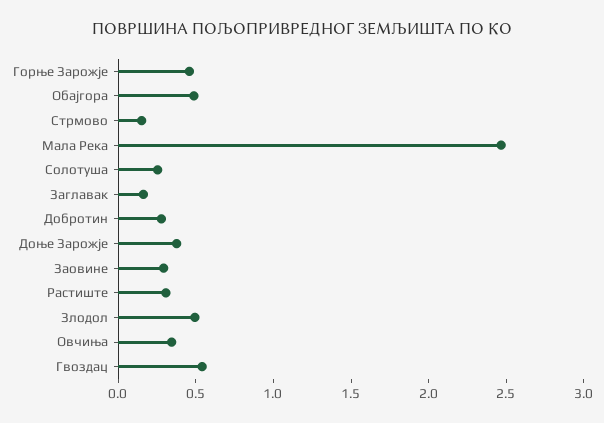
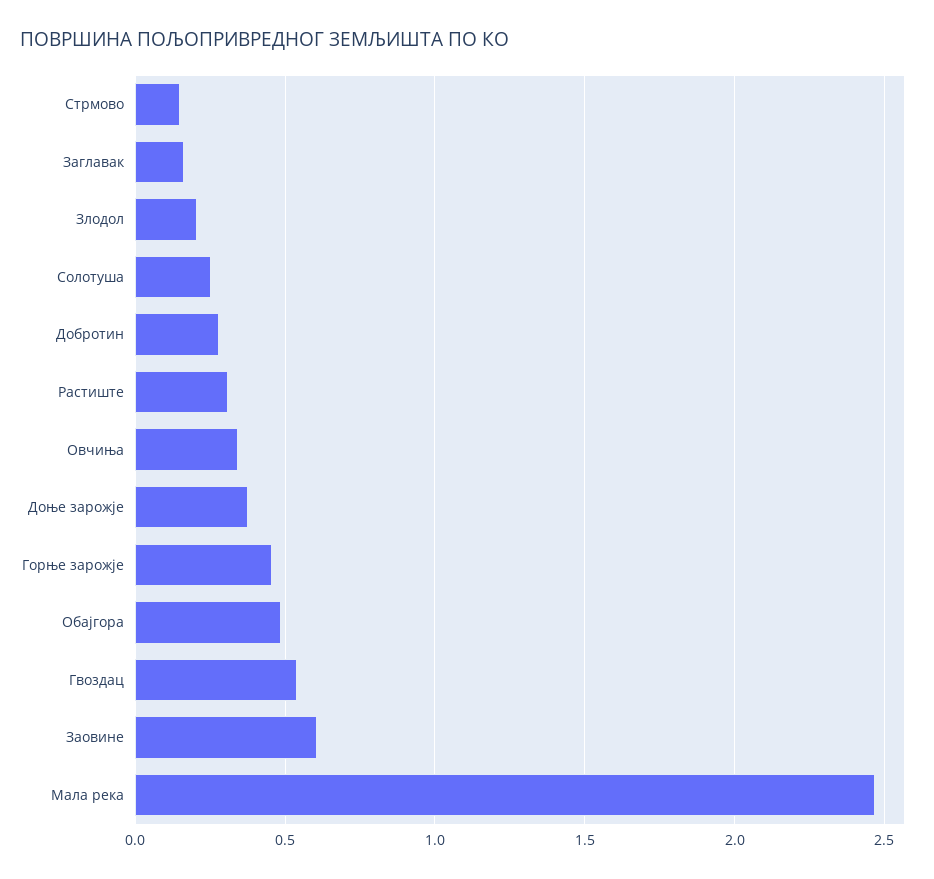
  {
    "Горње Зарожје": 0.45,
    "Обајгора": 0.5,
    "Стрмово": 0.15,
    "Мала Река": 2.45,
    "Солотуша": 0.25,
    "Заглавак": 0.15,
    "Добротин": 0.3,
    "Доње Зарожје": 0.4,
-   "Заовине": 0.3,
+   "Заовине": 0.6,
    "Растиште": 0.3,
-   "Злодол": 0.5,
+   "Злодол": 0.2,
    "Овчиња": 0.35,
    "Гвоздац": 0.55
  }

